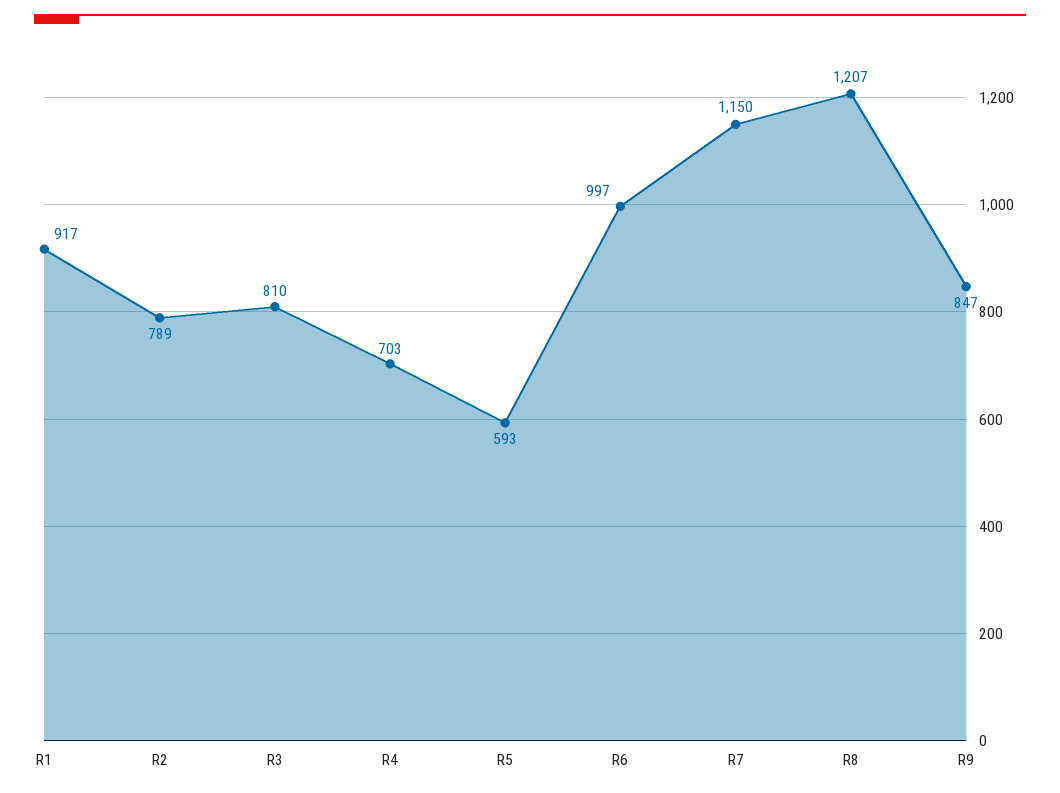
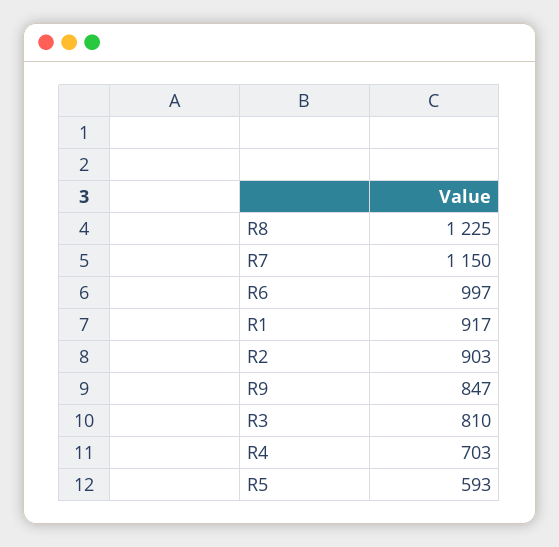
  {
    "R1": 917,
-   "R2": 789,
+   "R2": 903,
    "R3": 810,
    "R4": 703,
    "R5": 593,
    "R6": 997,
    "R7": 1150,
-   "R8": 1207,
+   "R8": 1225,
    "R9": 847
  }

